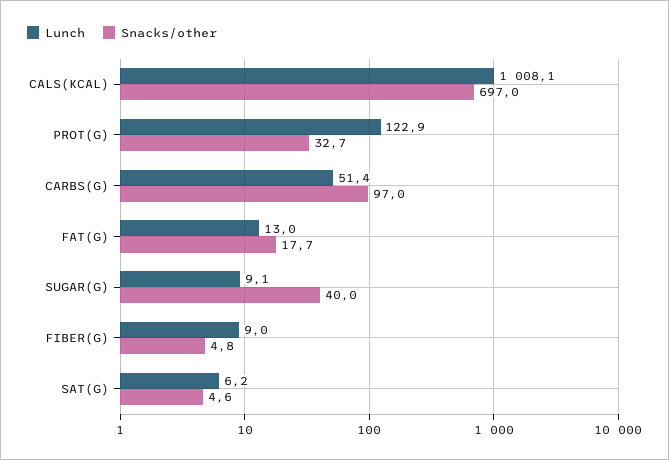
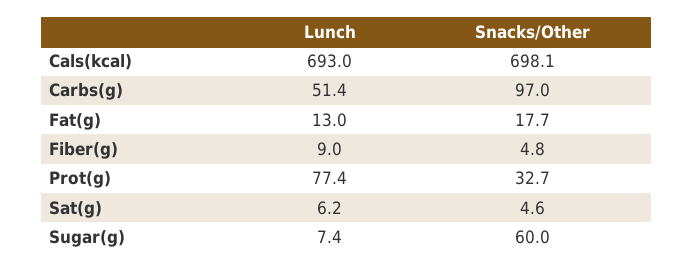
  {
    "Lunch": {
-     "CALS(KCAL)": 1008.1,
+     "CALS(KCAL)": 693,
-     "PROT(G)": 122.9,
+     "PROT(G)": 77.4,
      "CARBS(G)": 51.4,
      "FAT(G)": 13,
-     "SUGAR(G)": 9.1,
+     "SUGAR(G)": 7.4,
      "FIBER(G)": 9,
      "SAT(G)": 6.2
    },
    "Snacks/other": {
-     "CALS(KCAL)": 697,
+     "CALS(KCAL)": 698.1,
      "PROT(G)": 32.7,
      "CARBS(G)": 97,
      "FAT(G)": 17.7,
-     "SUGAR(G)": 40,
+     "SUGAR(G)": 60,
      "FIBER(G)": 4.8,
      "SAT(G)": 4.6
    }
  }

